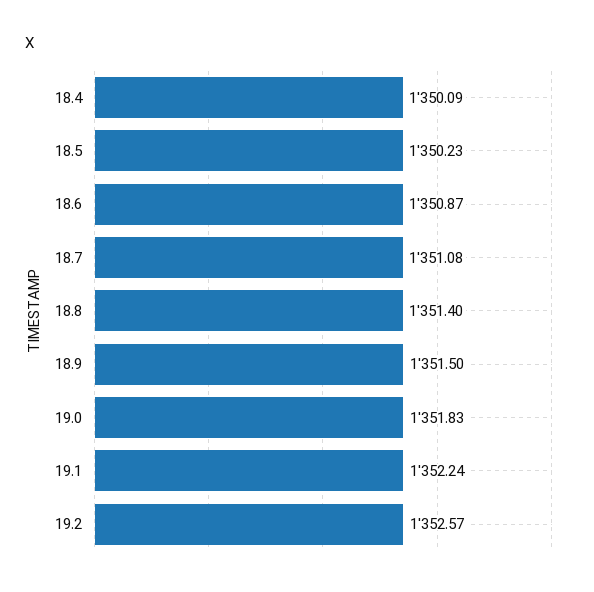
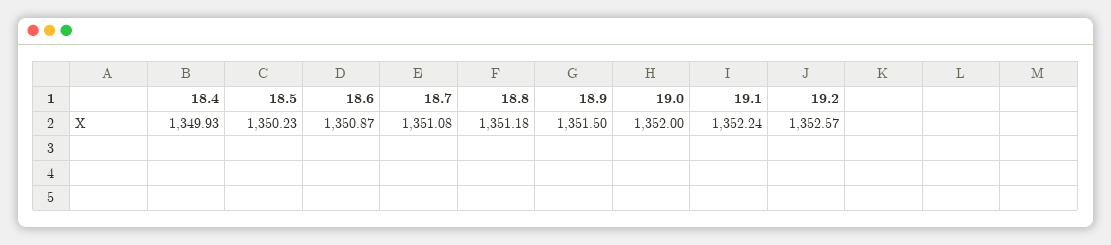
  {
-   "18.4": 1350.09,
+   "18.4": 1349.93,
    "18.5": 1350.23,
    "18.6": 1350.87,
    "18.7": 1351.08,
-   "18.8": 1351.4,
+   "18.8": 1351.18,
    "18.9": 1351.5,
-   "19.0": 1351.83,
+   "19.0": 1352,
    "19.1": 1352.24,
    "19.2": 1352.57
  }

